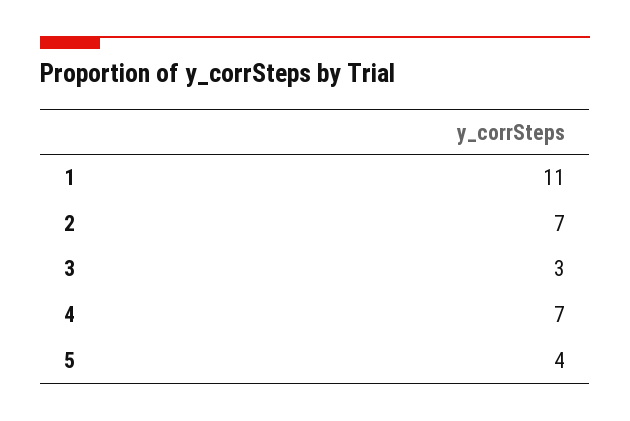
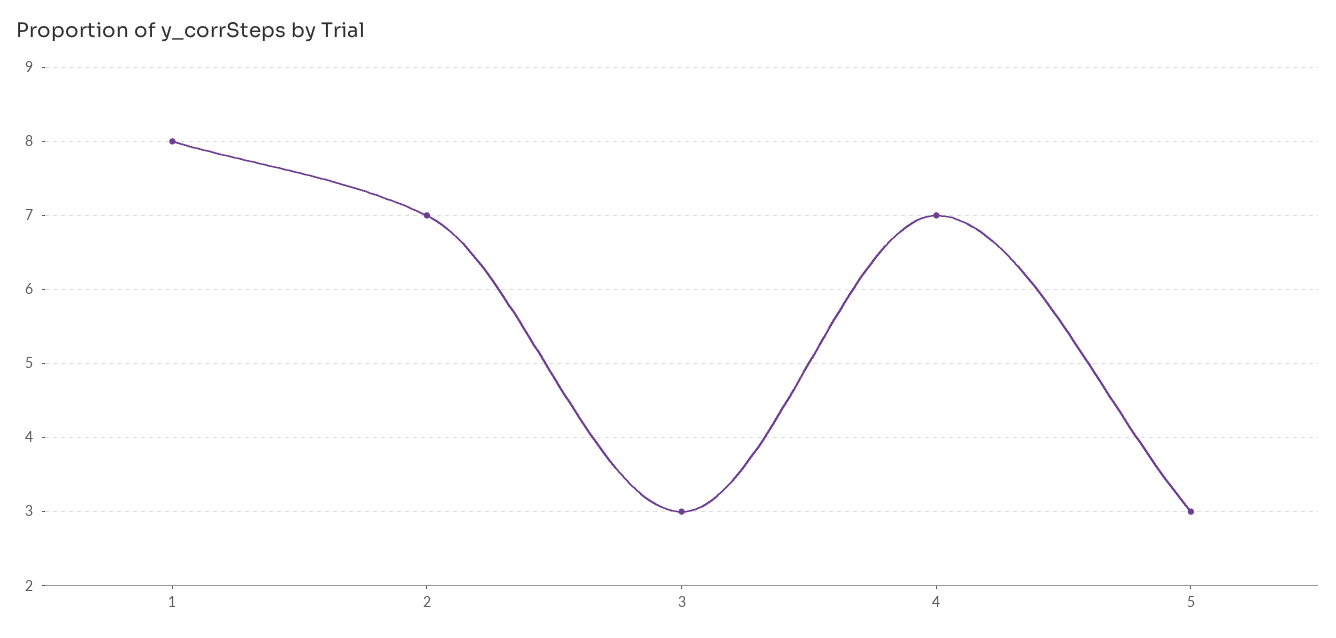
  {
-   "1": 11,
+   "1": 8,
    "2": 7,
    "3": 3,
    "4": 7,
-   "5": 4
+   "5": 3
  }

